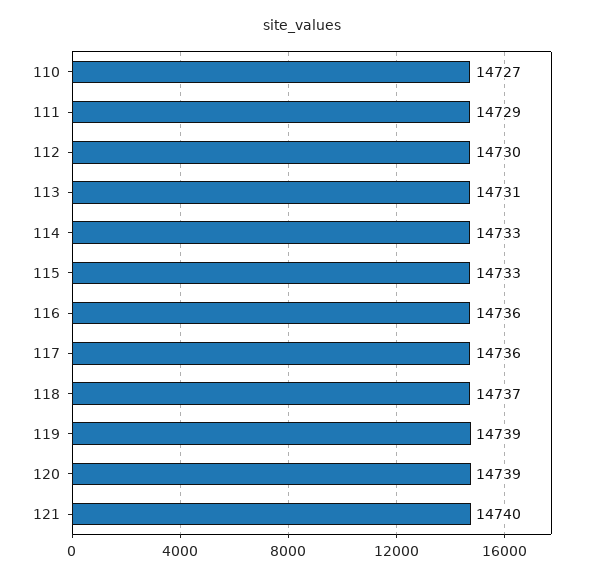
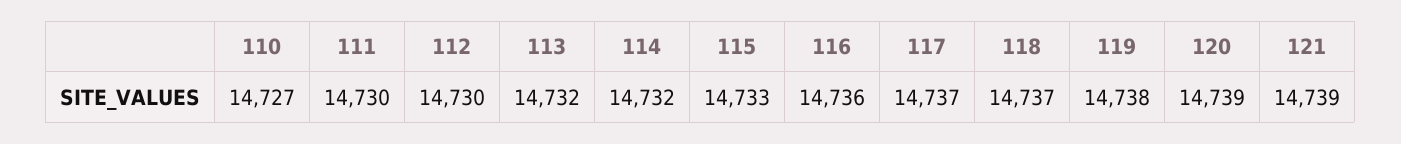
  {
    "110": 14727,
-   "111": 14729,
+   "111": 14730,
    "112": 14730,
-   "113": 14731,
+   "113": 14732,
-   "114": 14733,
+   "114": 14732,
    "115": 14733,
    "116": 14736,
-   "117": 14736,
+   "117": 14737,
    "118": 14737,
-   "119": 14739,
+   "119": 14738,
    "120": 14739,
-   "121": 14740
+   "121": 14739
  }

